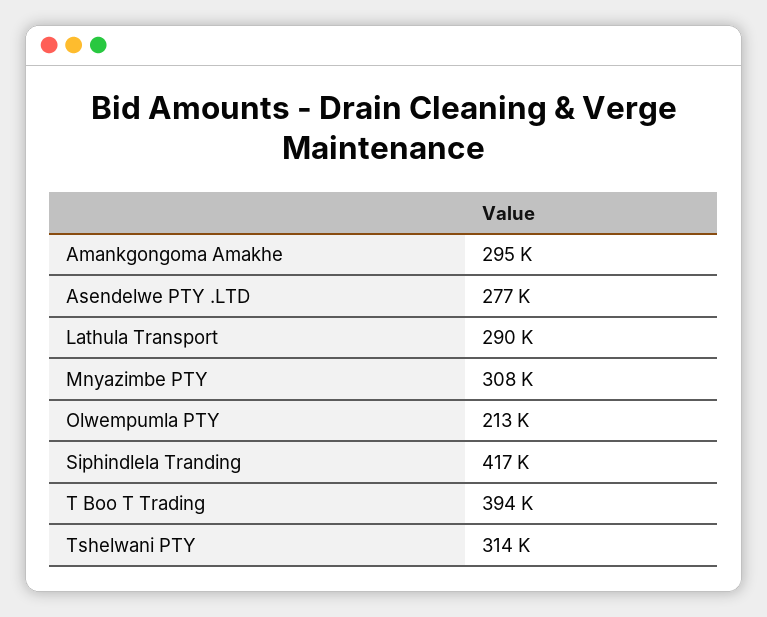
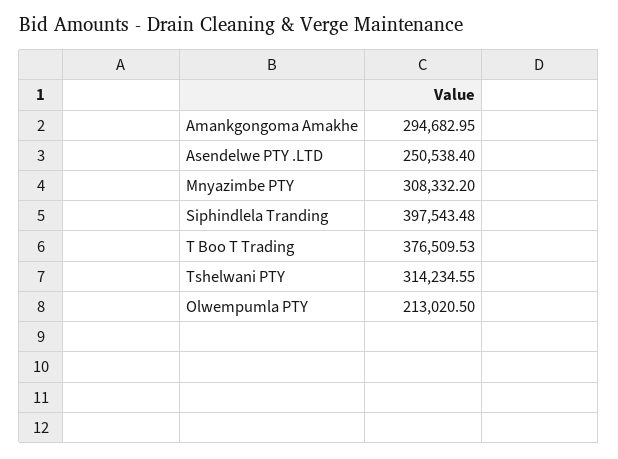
  {
    "Amankgongoma Amakhe": 294682.95,
-   "Asendelwe PTY .LTD": 277000,
+   "Asendelwe PTY .LTD": 250538.4,
-   "Lathula Transport": 290000,
    "Mnyazimbe PTY": 308332.2,
    "Olwempumla PTY": 213020.5,
-   "Siphindlela Tranding": 417000,
+   "Siphindlela Tranding": 397543.48,
-   "T Boo T Trading": 394000,
+   "T Boo T Trading": 376509.53,
    "Tshelwani PTY": 314234.55
  }

